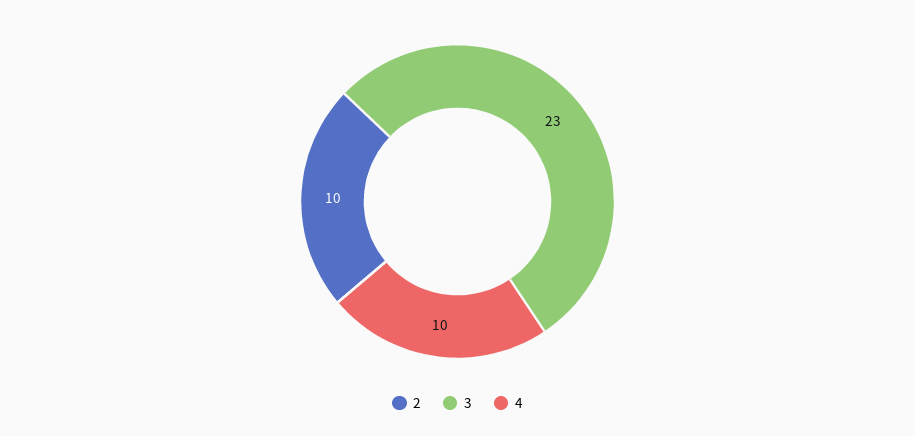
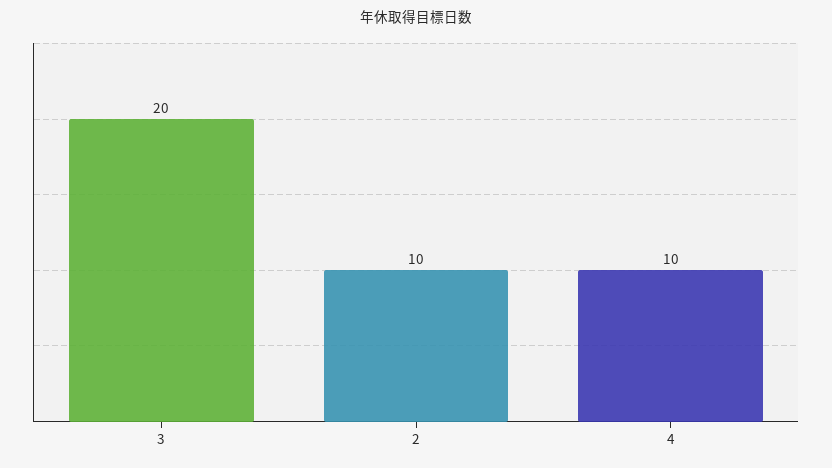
  {
    "2": 10,
-   "3": 23,
+   "3": 20,
    "4": 10
  }

